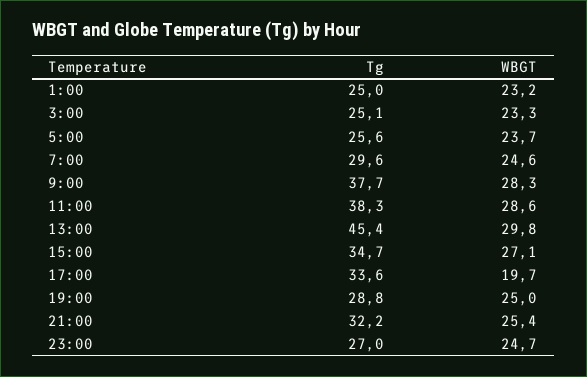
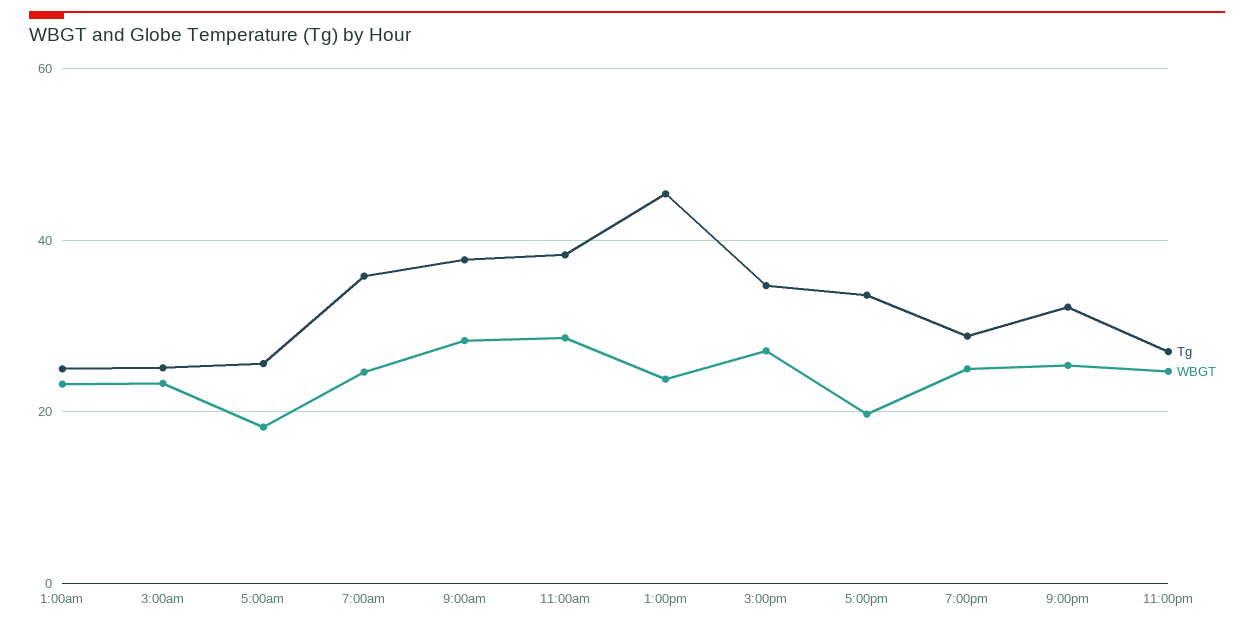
  {
    "Tg": {
      "1:00": 25,
      "3:00": 25.1,
      "5:00": 25.6,
-     "7:00": 29.6,
+     "7:00": 36,
      "9:00": 37.7,
      "11:00": 38.3,
      "13:00": 45.4,
      "15:00": 34.7,
      "17:00": 33.6,
      "19:00": 28.8,
      "21:00": 32.2,
      "23:00": 27
    },
    "WBGT": {
      "1:00": 23.2,
      "3:00": 23.3,
-     "5:00": 23.7,
+     "5:00": 18,
      "7:00": 24.6,
      "9:00": 28.3,
      "11:00": 28.6,
-     "13:00": 29.8,
+     "13:00": 24,
      "15:00": 27.1,
      "17:00": 19.7,
      "19:00": 25,
      "21:00": 25.4,
      "23:00": 24.7
    }
  }

